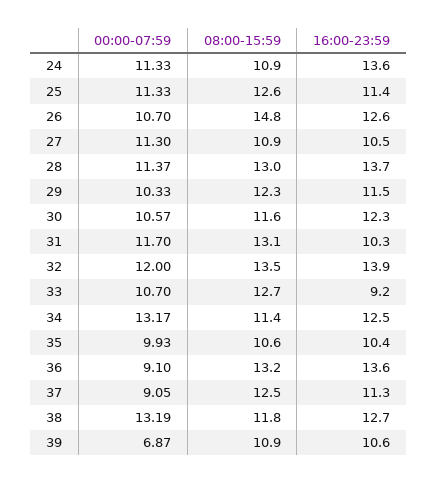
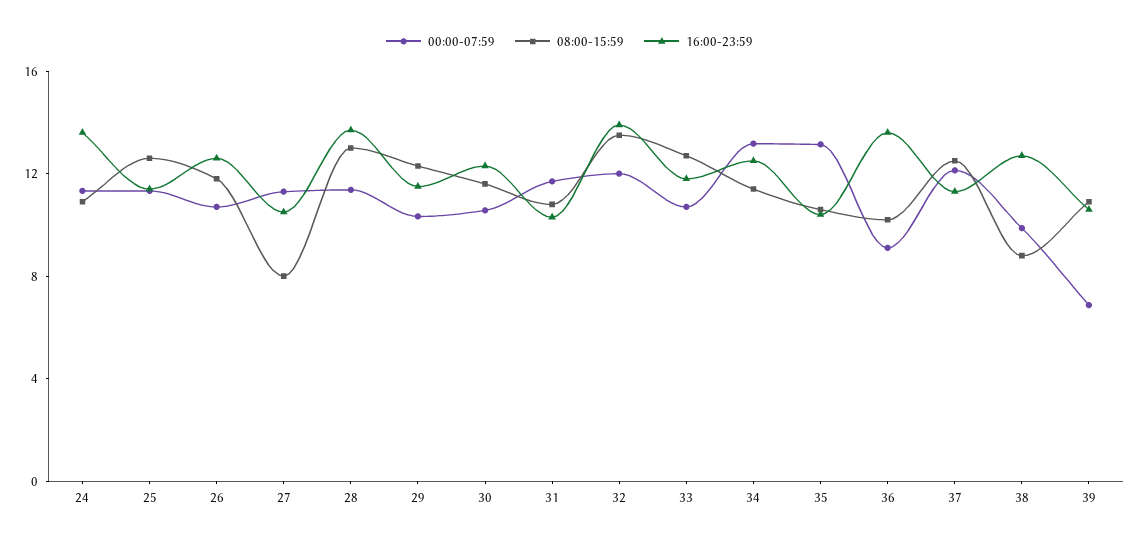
  {
    "00:00-07:59": {
      "24": 11.33,
      "25": 11.33,
      "26": 10.7,
      "27": 11.3,
      "28": 11.37,
      "29": 10.33,
      "30": 10.57,
      "31": 11.7,
      "32": 12,
      "33": 10.7,
      "34": 13.17,
-     "35": 9.93,
+     "35": 13,
      "36": 9.1,
-     "37": 9.05,
+     "37": 12,
-     "38": 13.19,
+     "38": 10,
      "39": 6.87
    },
    "08:00-15:59": {
      "24": 10.9,
      "25": 12.6,
-     "26": 14.8,
+     "26": 12,
-     "27": 10.9,
+     "27": 8,
      "28": 13,
      "29": 12.3,
      "30": 11.6,
-     "31": 13.1,
+     "31": 11,
      "32": 13.5,
      "33": 12.7,
      "34": 11.4,
      "35": 10.6,
-     "36": 13.2,
+     "36": 10,
      "37": 12.5,
-     "38": 11.8,
+     "38": 9,
      "39": 10.9
    },
    "16:00-23:59": {
      "24": 13.6,
      "25": 11.4,
      "26": 12.6,
      "27": 10.5,
      "28": 13.7,
      "29": 11.5,
      "30": 12.3,
      "31": 10.3,
      "32": 13.9,
-     "33": 9.2,
+     "33": 12,
      "34": 12.5,
      "35": 10.4,
      "36": 13.6,
      "37": 11.3,
      "38": 12.7,
      "39": 10.6
    }
  }

